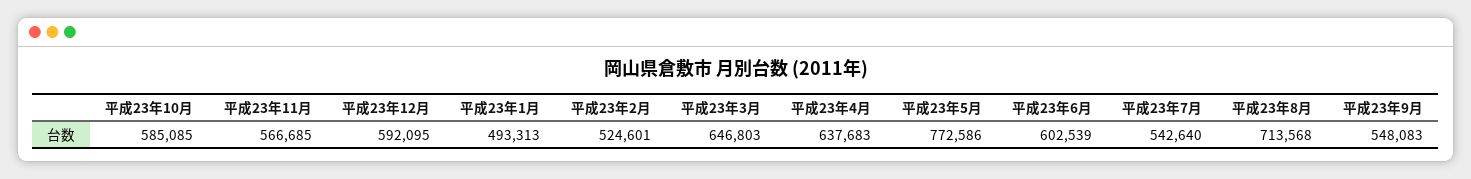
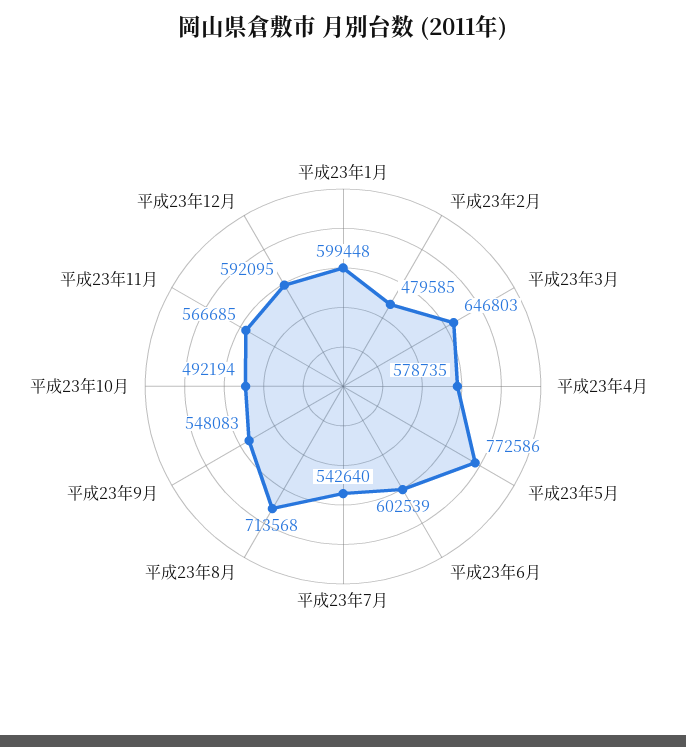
  {
-   "平成23年10月": 585085,
+   "平成23年10月": 492194,
    "平成23年11月": 566685,
    "平成23年12月": 592095,
-   "平成23年1月": 493313,
+   "平成23年1月": 599448,
-   "平成23年2月": 524601,
+   "平成23年2月": 479585,
    "平成23年3月": 646803,
-   "平成23年4月": 637683,
+   "平成23年4月": 578735,
    "平成23年5月": 772586,
    "平成23年6月": 602539,
    "平成23年7月": 542640,
    "平成23年8月": 713568,
    "平成23年9月": 548083
  }

